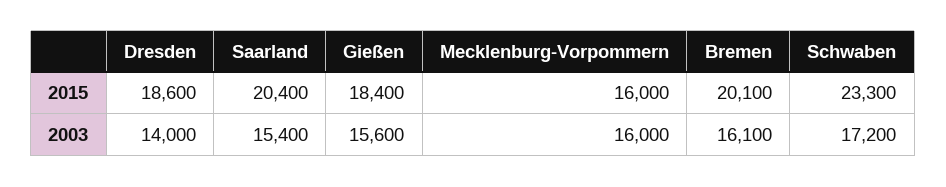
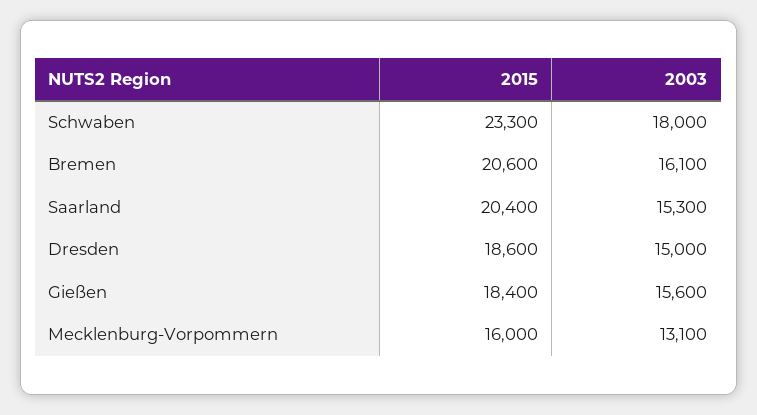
  {
    "Dresden": {
      "2015": 18600,
-     "2003": 14000
+     "2003": 15000
    },
    "Saarland": {
      "2015": 20400,
-     "2003": 15400
+     "2003": 15300
    },
    "Gießen": {
      "2015": 18400,
      "2003": 15600
    },
    "Mecklenburg-Vorpommern": {
      "2015": 16000,
-     "2003": 16000
+     "2003": 13100
    },
    "Bremen": {
-     "2015": 20100,
+     "2015": 20600,
      "2003": 16100
    },
    "Schwaben": {
      "2015": 23300,
-     "2003": 17200
+     "2003": 18000
    }
  }

